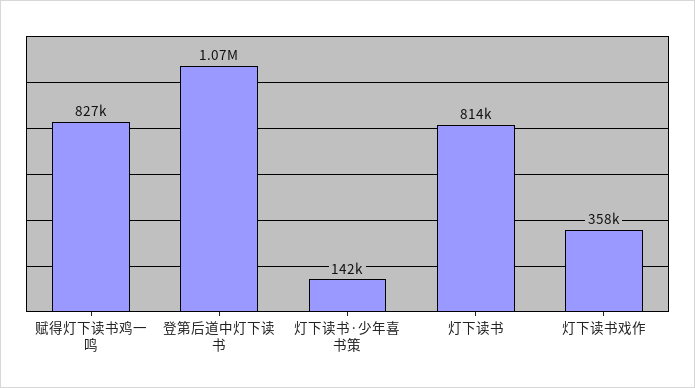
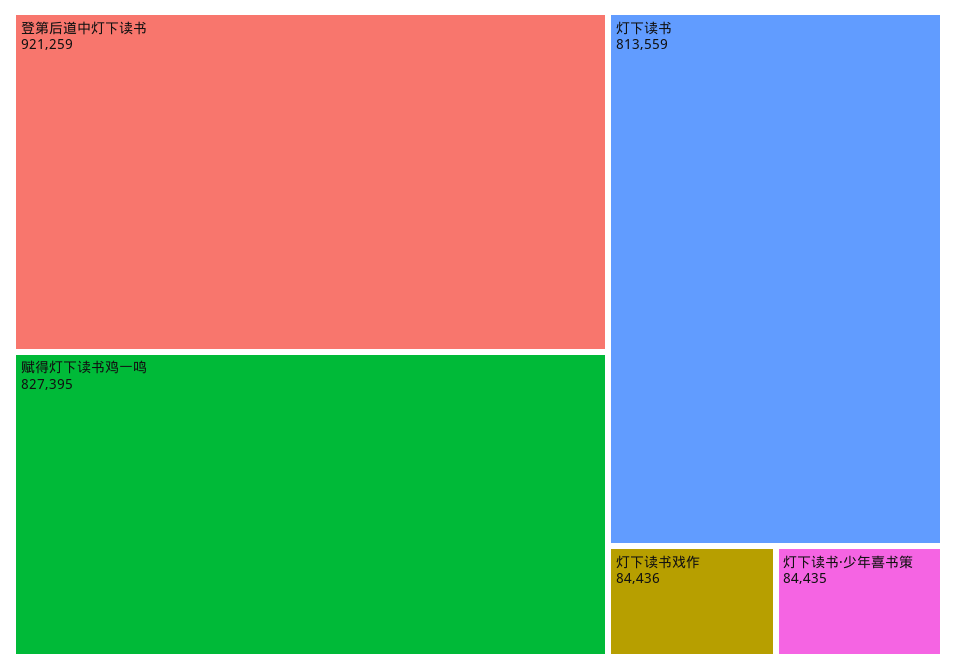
  {
    "赋得灯下读书鸡一鸣": 827395,
-   "登第后道中灯下读书": 1070000,
+   "登第后道中灯下读书": 921259,
-   "灯下读书·少年喜书策": 142000,
+   "灯下读书·少年喜书策": 84435,
    "灯下读书": 813559,
-   "灯下读书戏作": 358000
+   "灯下读书戏作": 84436
  }

